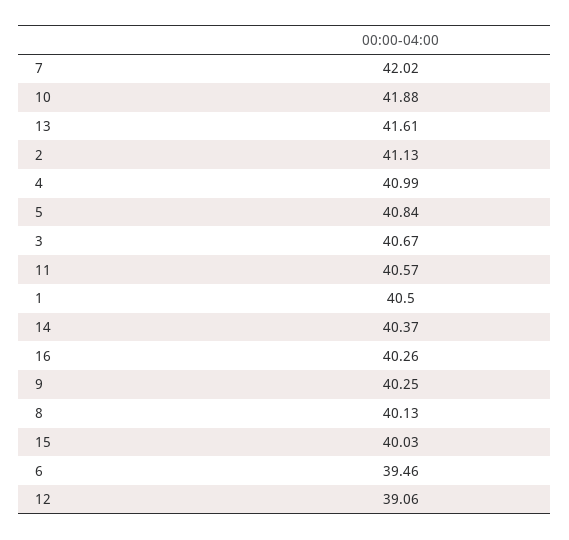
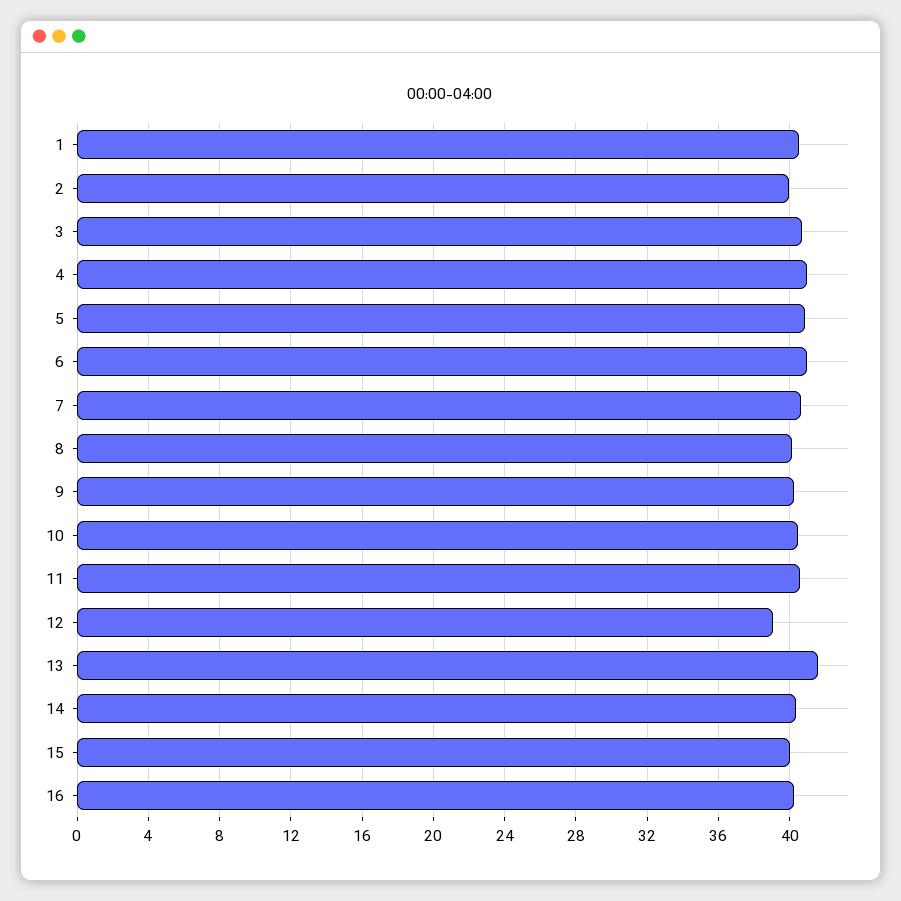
  {
-   "7": 42.02,
+   "7": 40.5,
-   "10": 41.88,
+   "10": 40.5,
    "13": 41.61,
-   "2": 41.13,
+   "2": 40,
    "4": 40.99,
    "5": 40.84,
    "3": 40.67,
    "11": 40.57,
    "1": 40.5,
    "14": 40.37,
    "16": 40.26,
    "9": 40.25,
    "8": 40.13,
    "15": 40.03,
-   "6": 39.46,
+   "6": 41,
    "12": 39.06
  }

